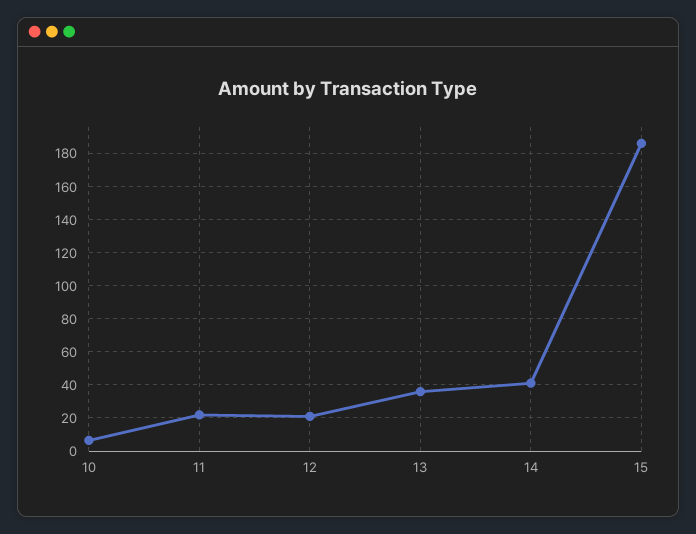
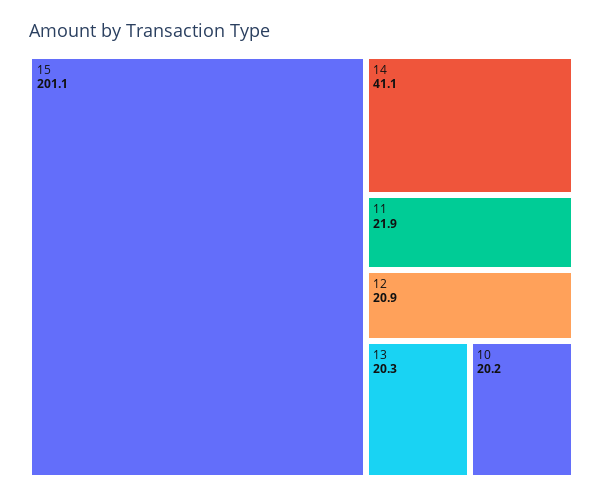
  {
-   "10": 5,
+   "10": 20.2,
    "11": 21.9,
    "12": 20.9,
-   "13": 35,
+   "13": 20.3,
    "14": 41.1,
-   "15": 185
+   "15": 201.1
  }

